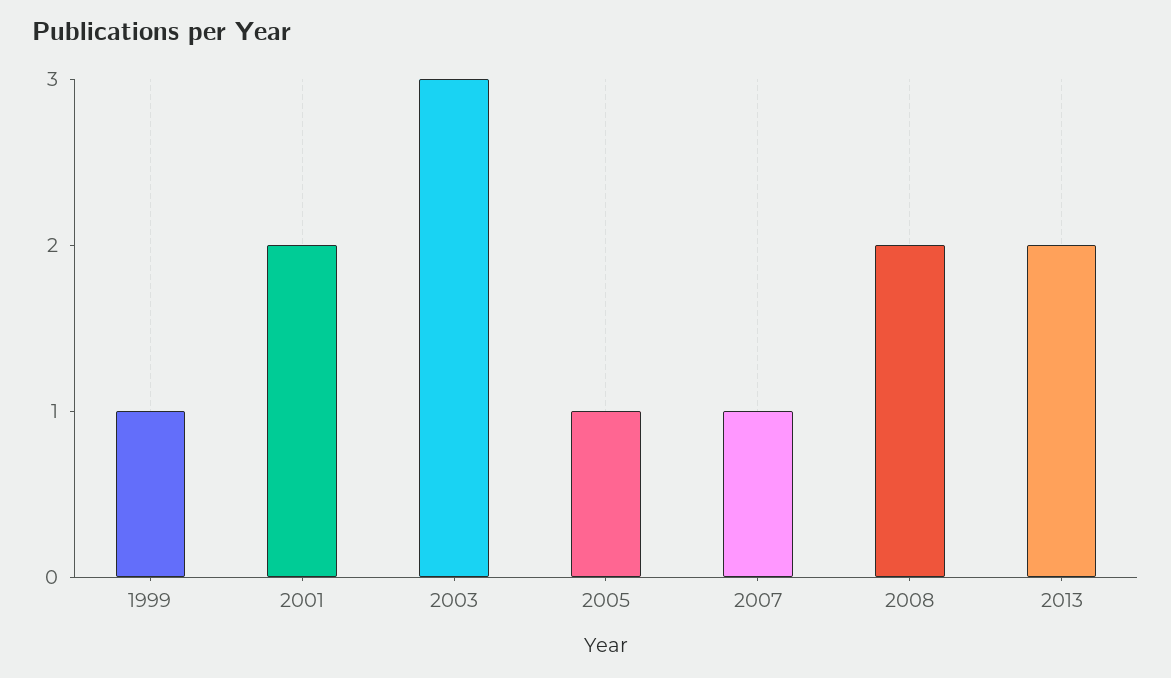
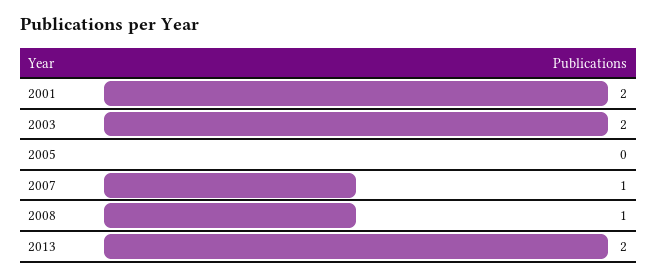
  {
-   "1999": 1,
    "2001": 2,
-   "2003": 3,
+   "2003": 2,
-   "2005": 1,
+   "2005": 0,
    "2007": 1,
-   "2008": 2,
+   "2008": 1,
    "2013": 2
  }

